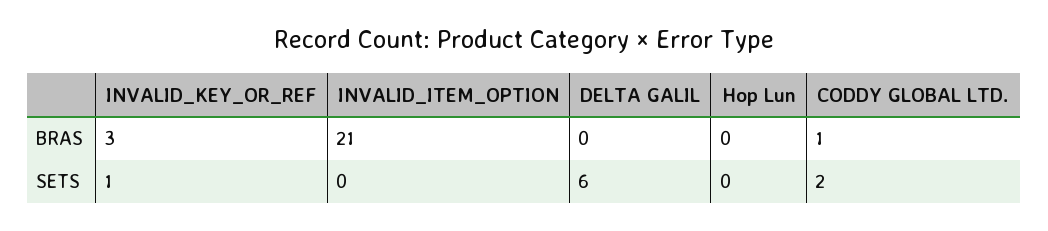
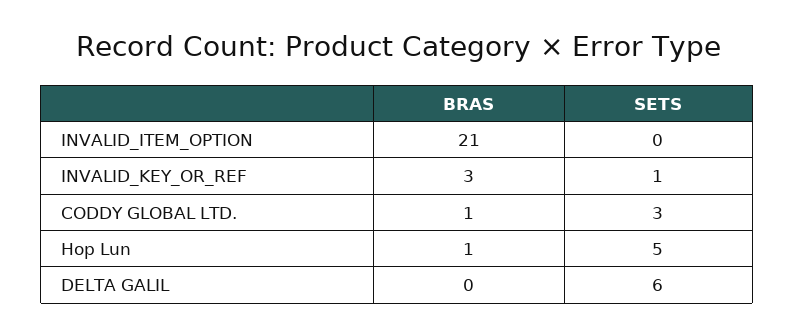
  {
    "INVALID_KEY_OR_REF": {
      "BRAS": 3,
      "SETS": 1
    },
    "INVALID_ITEM_OPTION": {
      "BRAS": 21,
      "SETS": 0
    },
    "DELTA GALIL": {
      "BRAS": 0,
      "SETS": 6
    },
    "Hop Lun": {
-     "BRAS": 0,
+     "BRAS": 1,
-     "SETS": 0
+     "SETS": 5
    },
    "CODDY GLOBAL LTD.": {
      "BRAS": 1,
-     "SETS": 2
+     "SETS": 3
    }
  }

